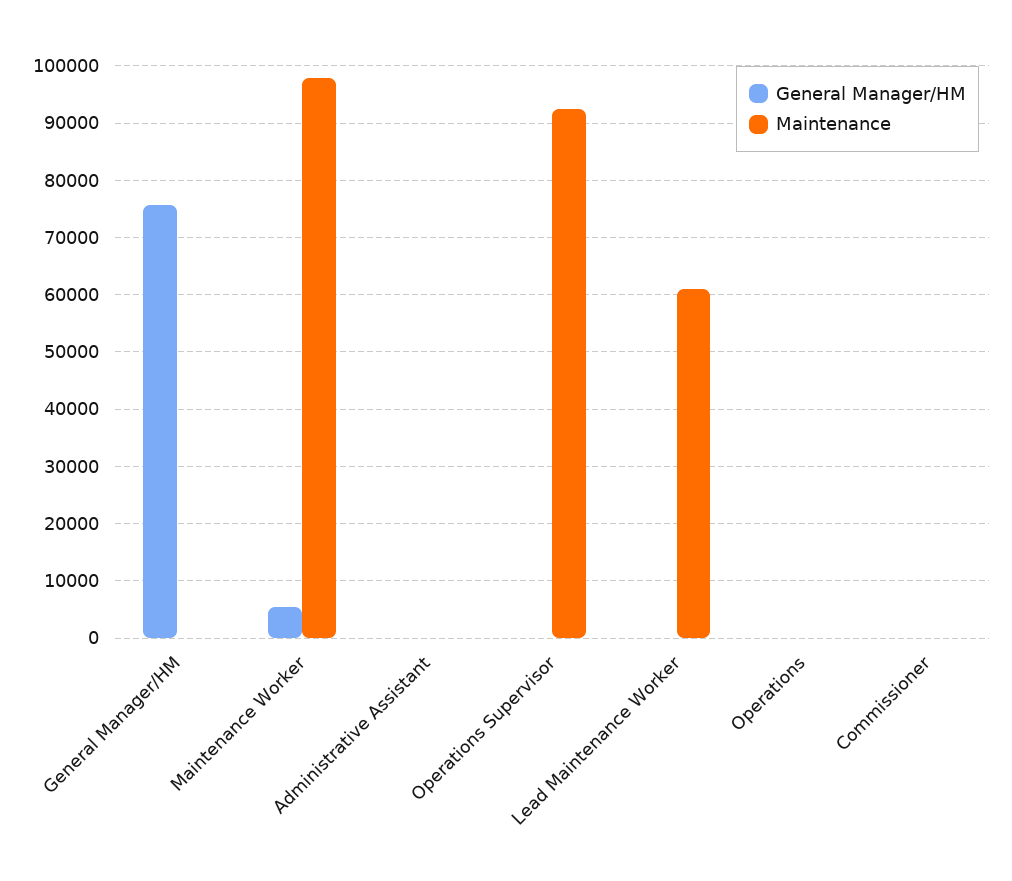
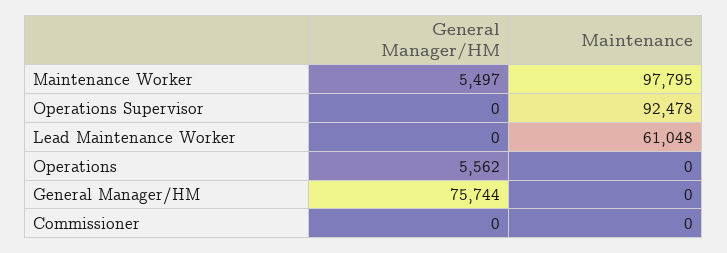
  {
    "General Manager/HM": {
      "General Manager/HM": 75744,
      "Maintenance Worker": 5497,
-     "Administrative Assistant": 0,
      "Operations Supervisor": 0,
      "Lead Maintenance Worker": 0,
-     "Operations": 0,
+     "Operations": 5562,
      "Commissioner": 0
    },
    "Maintenance": {
      "General Manager/HM": 0,
      "Maintenance Worker": 97795,
-     "Administrative Assistant": 0,
      "Operations Supervisor": 92478,
      "Lead Maintenance Worker": 61048,
      "Operations": 0,
      "Commissioner": 0
    }
  }

